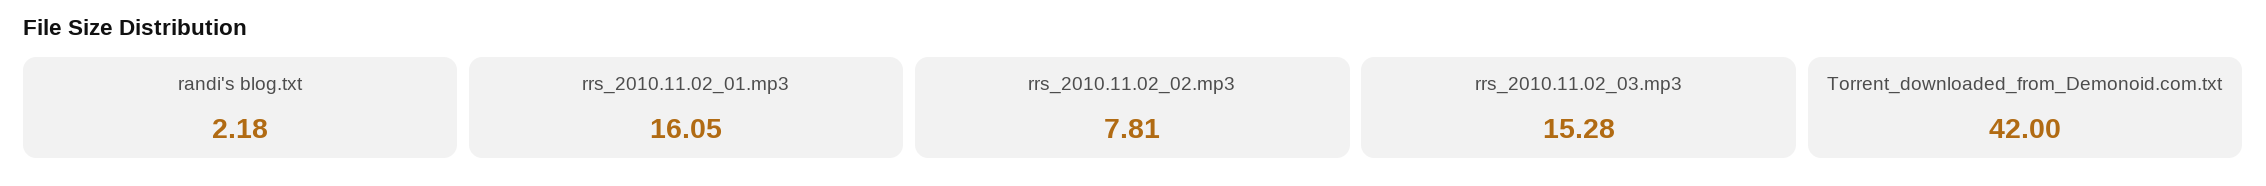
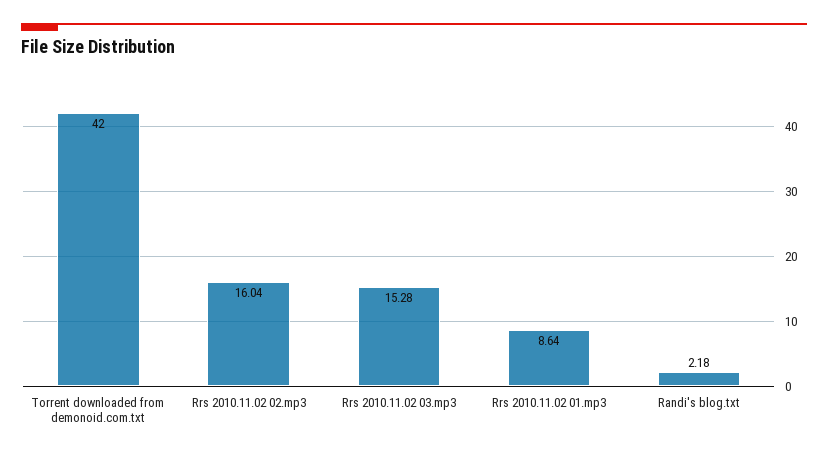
  {
    "randi's blog.txt": 2.18,
-   "rrs_2010.11.02_01.mp3": 16.05,
+   "rrs_2010.11.02_01.mp3": 8.64,
-   "rrs_2010.11.02_02.mp3": 7.81,
+   "rrs_2010.11.02_02.mp3": 16.04,
    "rrs_2010.11.02_03.mp3": 15.28,
    "Torrent_downloaded_from_Demonoid.com.txt": 42
  }

